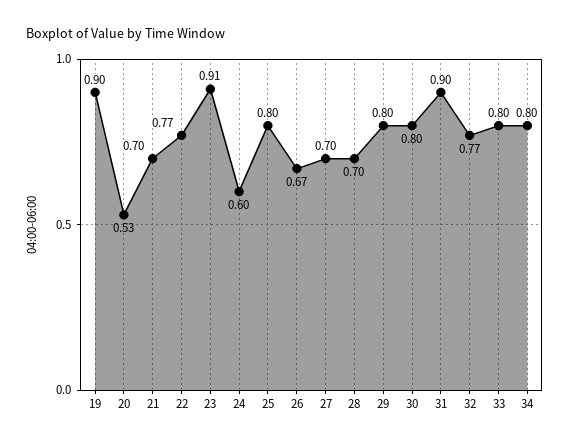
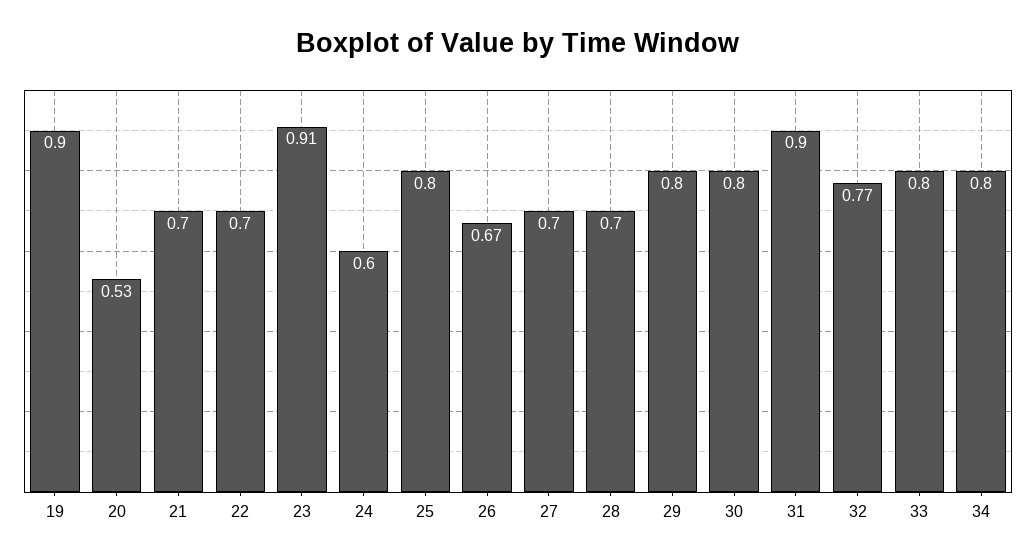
  {
    "19": 0.9,
    "20": 0.53,
    "21": 0.7,
-   "22": 0.77,
+   "22": 0.7,
    "23": 0.91,
    "24": 0.6,
    "25": 0.8,
    "26": 0.67,
    "27": 0.7,
    "28": 0.7,
    "29": 0.8,
    "30": 0.8,
    "31": 0.9,
    "32": 0.77,
    "33": 0.8,
    "34": 0.8
  }

